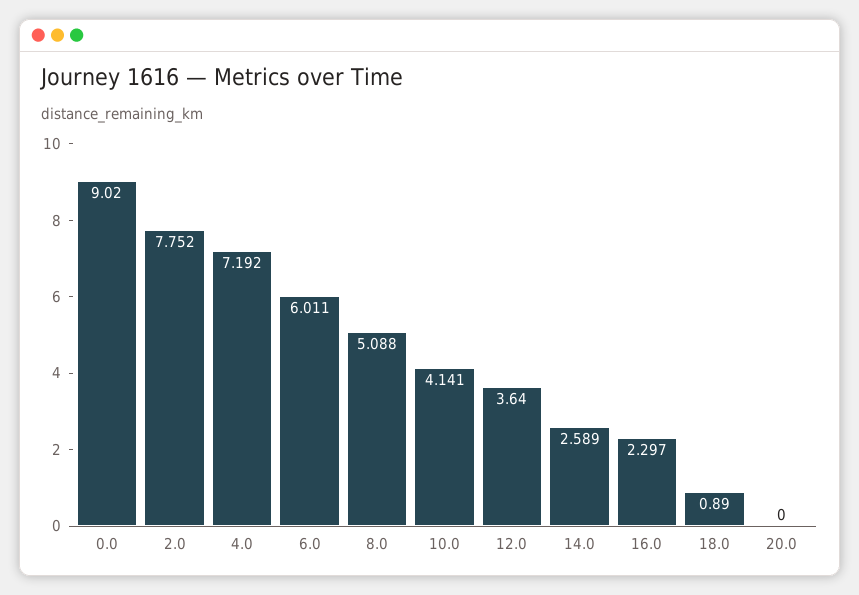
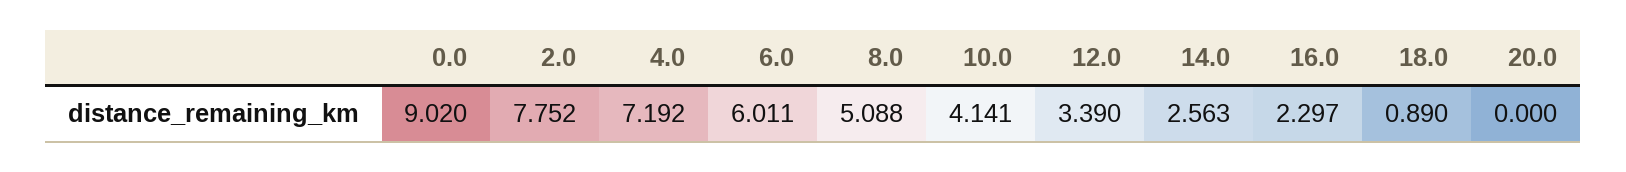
  {
    "0.0": 9.02,
    "2.0": 7.752,
    "4.0": 7.192,
    "6.0": 6.011,
    "8.0": 5.088,
    "10.0": 4.141,
-   "12.0": 3.64,
+   "12.0": 3.39,
-   "14.0": 2.589,
+   "14.0": 2.563,
    "16.0": 2.297,
    "18.0": 0.89,
    "20.0": 0
  }

